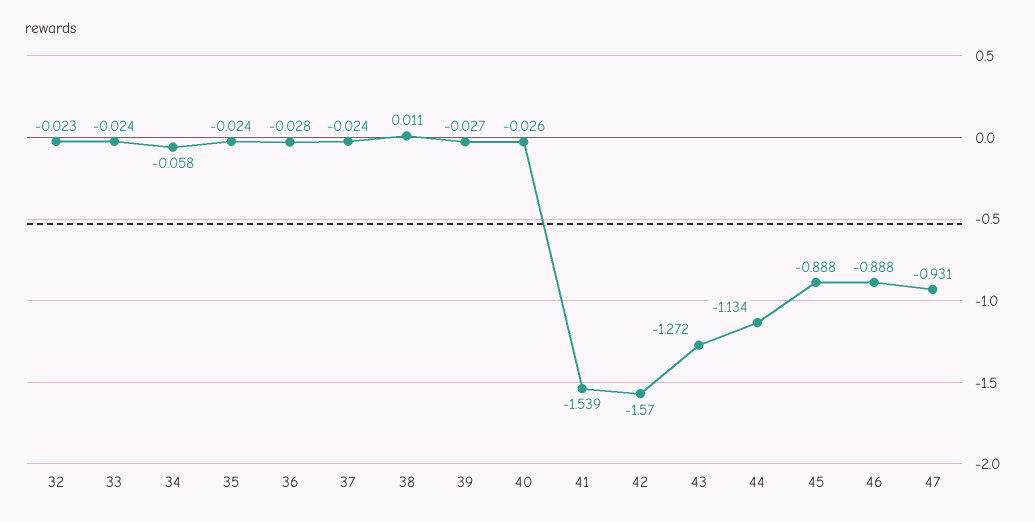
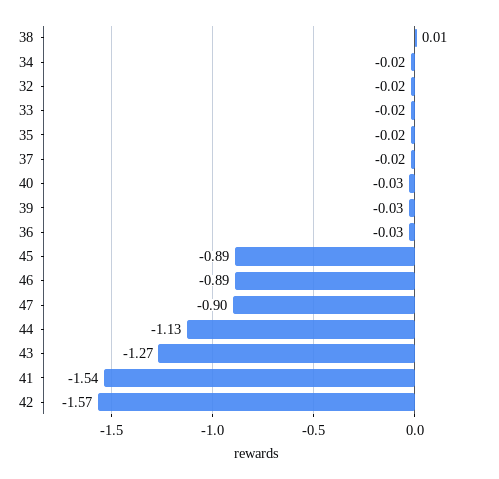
  {
    "32": -0.023,
    "33": -0.024,
-   "34": -0.058,
+   "34": -0.02,
    "35": -0.024,
    "36": -0.028,
    "37": -0.024,
    "38": 0.011,
    "39": -0.027,
    "40": -0.026,
    "41": -1.539,
    "42": -1.57,
    "43": -1.272,
    "44": -1.134,
    "45": -0.888,
    "46": -0.888,
-   "47": -0.931
+   "47": -0.9
  }

